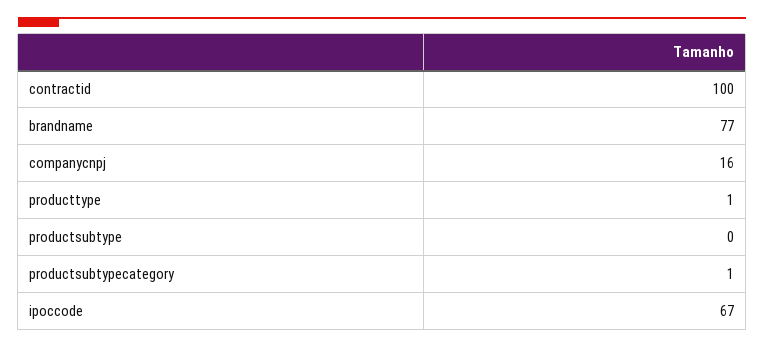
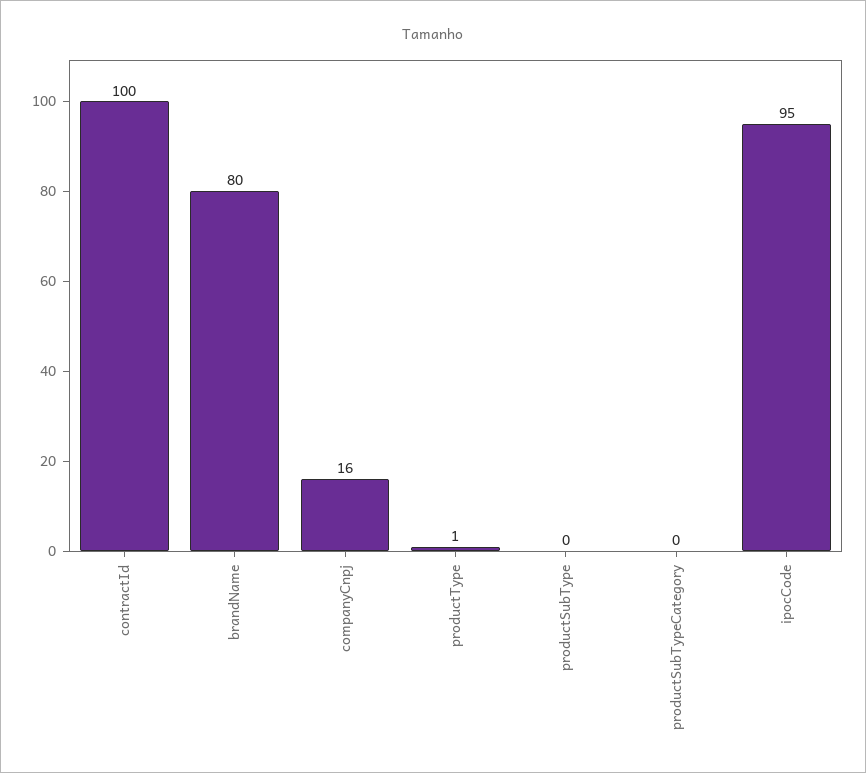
  {
    "contractid": 100,
-   "brandname": 77,
+   "brandname": 80,
    "companycnpj": 16,
    "producttype": 1,
    "productsubtype": 0,
-   "productsubtypecategory": 1,
+   "productsubtypecategory": 0,
-   "ipoccode": 67
+   "ipoccode": 95
  }

